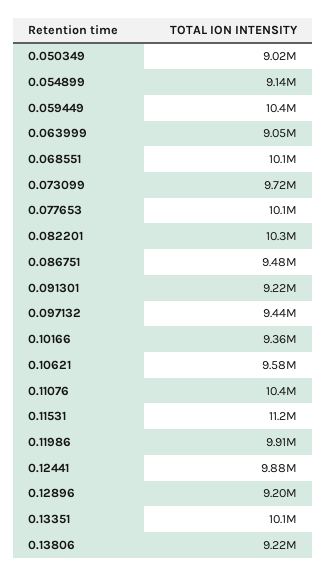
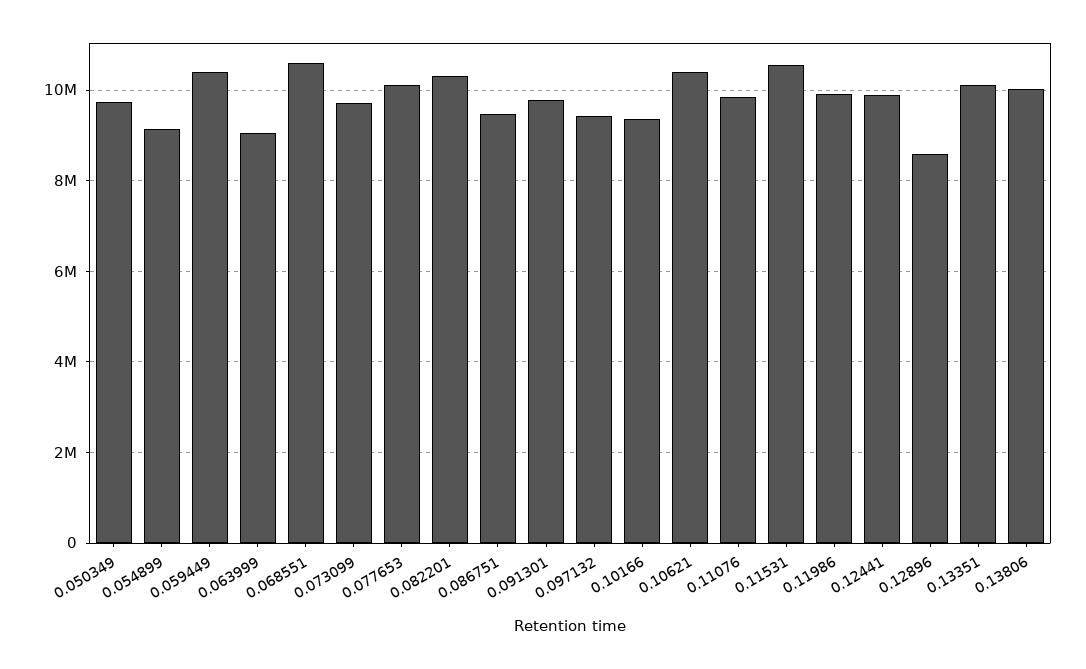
  {
-   "0.050349": 9020000,
+   "0.050349": 9800000,
    "0.054899": 9140000,
    "0.059449": 10400000,
    "0.063999": 9050000,
-   "0.068551": 10100000,
+   "0.068551": 10600000,
    "0.073099": 9720000,
    "0.077653": 10100000,
    "0.082201": 10300000,
    "0.086751": 9480000,
-   "0.091301": 9220000,
+   "0.091301": 9800000,
    "0.097132": 9440000,
    "0.10166": 9360000,
-   "0.10621": 9580000,
+   "0.10621": 10400000,
-   "0.11076": 10400000,
+   "0.11076": 9800000,
-   "0.11531": 11200000,
+   "0.11531": 10600000,
    "0.11986": 9910000,
    "0.12441": 9880000,
-   "0.12896": 9200000,
+   "0.12896": 8600000,
    "0.13351": 10100000,
-   "0.13806": 9220000
+   "0.13806": 10000000
  }

